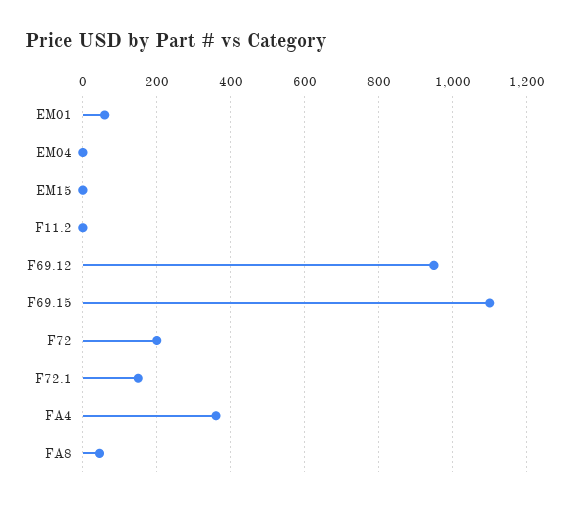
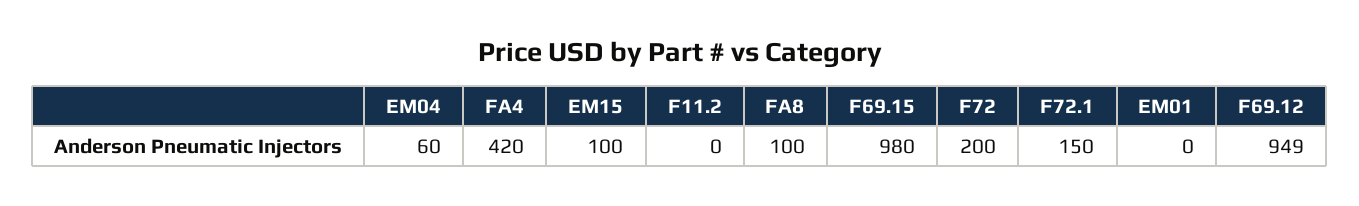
  {
-   "EM01": 60,
+   "EM01": 0,
-   "EM04": 0,
+   "EM04": 60,
-   "EM15": 0,
+   "EM15": 100,
    "F11.2": 0,
    "F69.12": 949,
-   "F69.15": 1100,
+   "F69.15": 980,
    "F72": 200,
    "F72.1": 150,
-   "FA4": 360,
+   "FA4": 420,
-   "FA8": 40
+   "FA8": 100
  }

